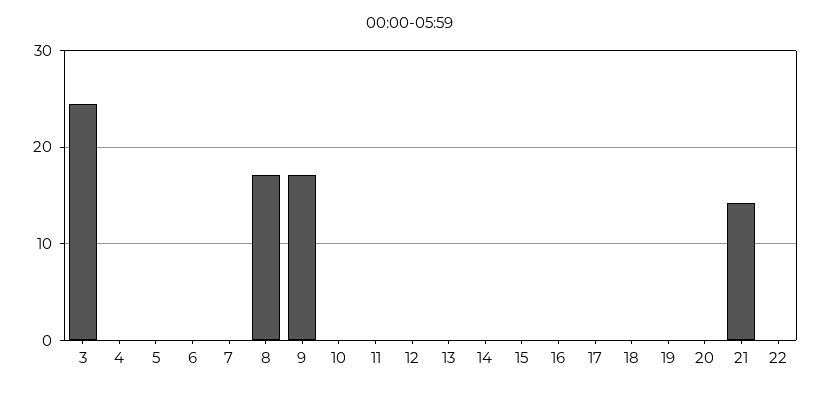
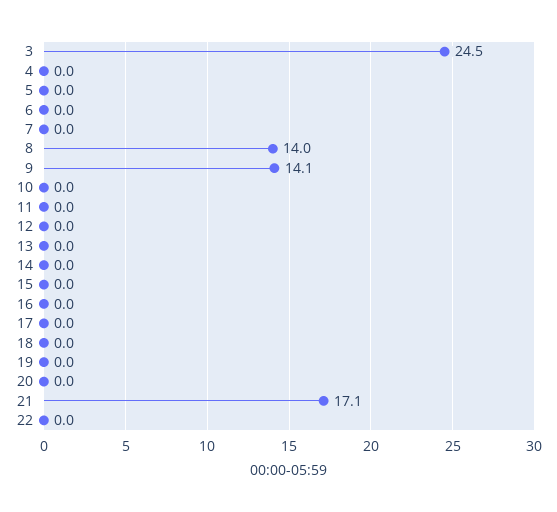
  {
    "3": 24.5,
    "4": 0,
    "5": 0,
    "6": 0,
    "7": 0,
-   "8": 17,
+   "8": 14,
-   "9": 17,
+   "9": 14.1,
    "10": 0,
    "11": 0,
    "12": 0,
    "13": 0,
    "14": 0,
    "15": 0,
    "16": 0,
    "17": 0,
    "18": 0,
    "19": 0,
    "20": 0,
-   "21": 14,
+   "21": 17.1,
    "22": 0
  }

